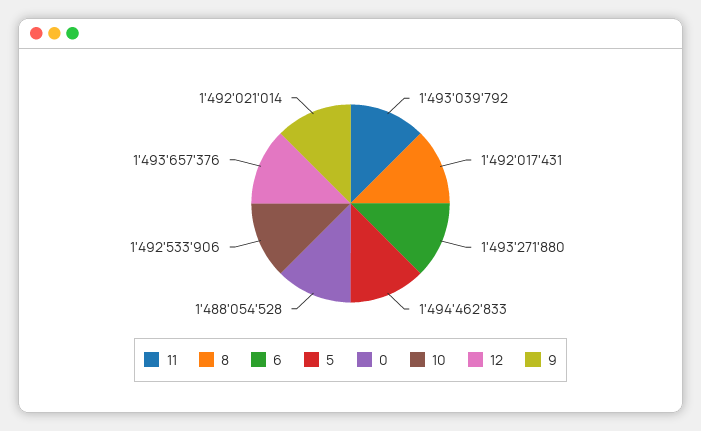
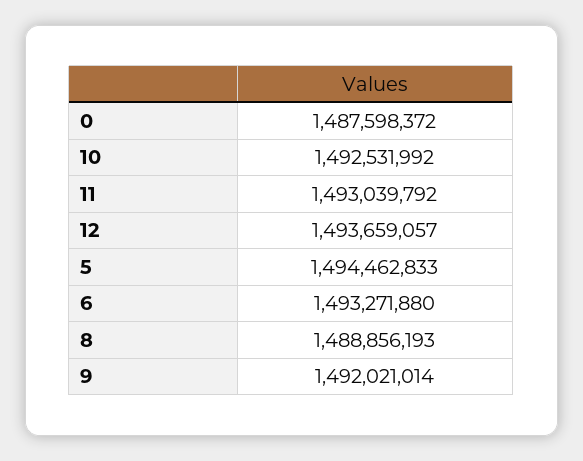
  {
    "11": 1493039792,
-   "8": 1492017431,
+   "8": 1488856193,
    "6": 1493271880,
    "5": 1494462833,
-   "0": 1488054528,
+   "0": 1487598372,
-   "10": 1492533906,
+   "10": 1492531992,
-   "12": 1493657376,
+   "12": 1493659057,
    "9": 1492021014
  }

